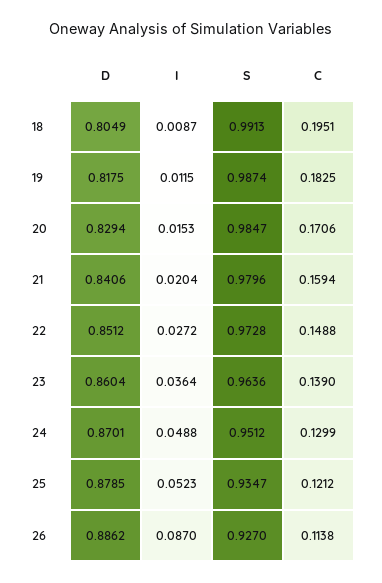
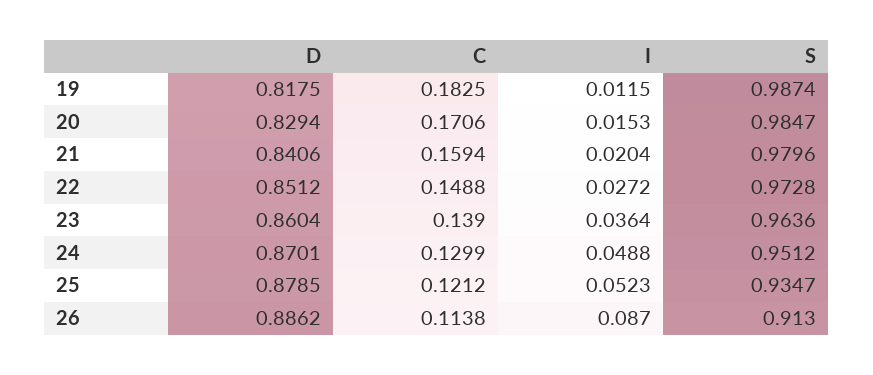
  {
    "D": {
-     "18": 0.8049,
      "19": 0.8175,
      "20": 0.8294,
      "21": 0.8406,
      "22": 0.8512,
      "23": 0.8604,
      "24": 0.8701,
      "25": 0.8785,
      "26": 0.8862
    },
    "I": {
-     "18": 0.0087,
      "19": 0.0115,
      "20": 0.0153,
      "21": 0.0204,
      "22": 0.0272,
      "23": 0.0364,
      "24": 0.0488,
      "25": 0.0523,
      "26": 0.087
    },
    "S": {
-     "18": 0.9913,
      "19": 0.9874,
      "20": 0.9847,
      "21": 0.9796,
      "22": 0.9728,
      "23": 0.9636,
      "24": 0.9512,
      "25": 0.9347,
-     "26": 0.927
+     "26": 0.913
    },
    "C": {
-     "18": 0.1951,
      "19": 0.1825,
      "20": 0.1706,
      "21": 0.1594,
      "22": 0.1488,
      "23": 0.139,
      "24": 0.1299,
      "25": 0.1212,
      "26": 0.1138
    }
  }

